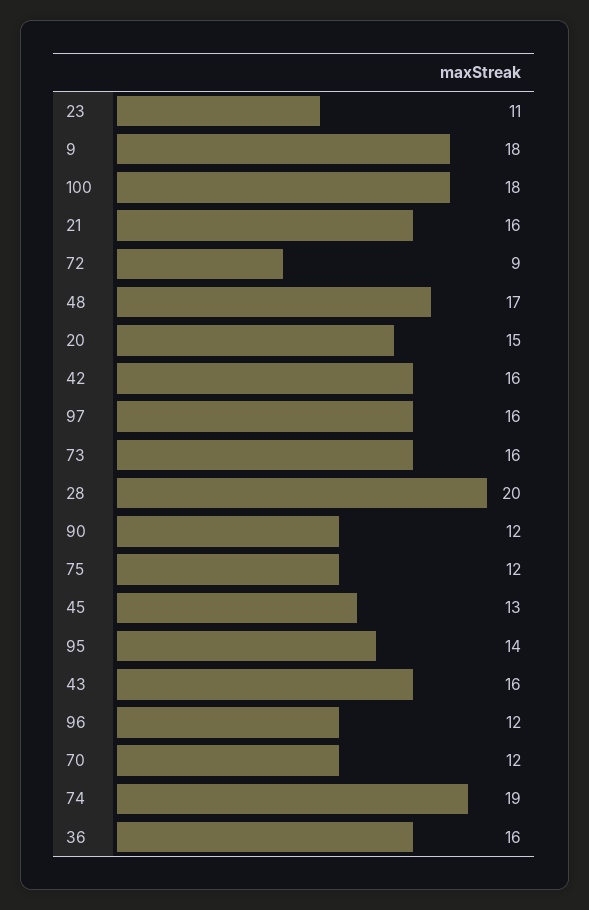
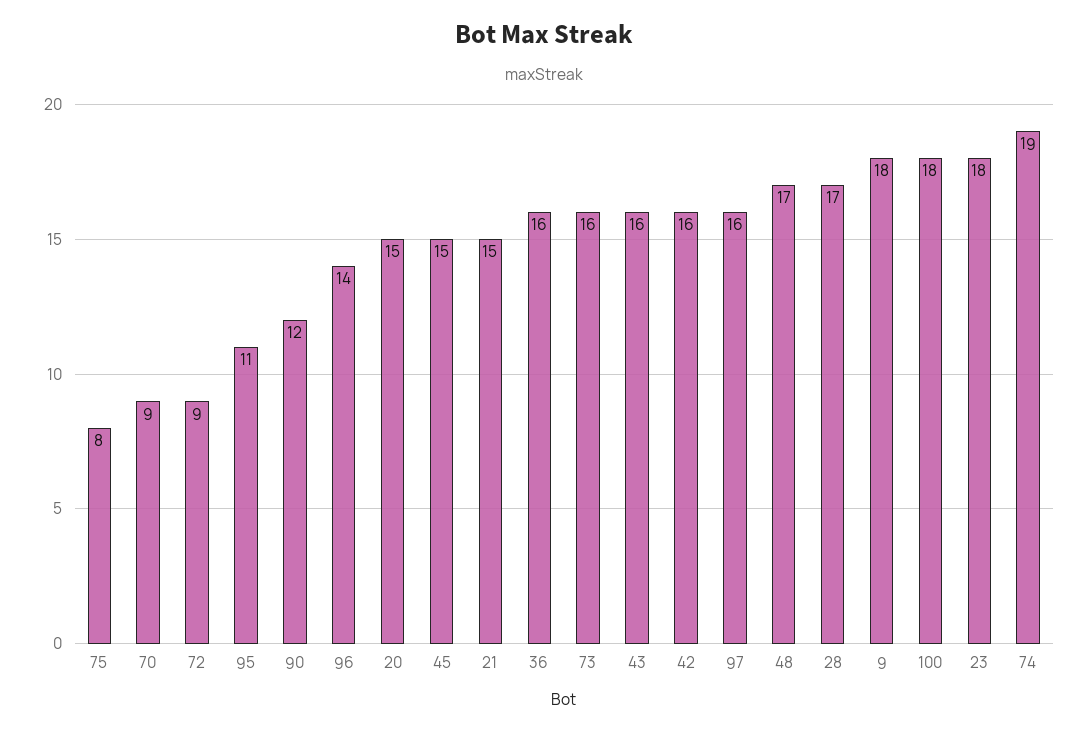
  {
-   "23": 11,
+   "23": 18,
    "9": 18,
    "100": 18,
-   "21": 16,
+   "21": 15,
    "72": 9,
    "48": 17,
    "20": 15,
    "42": 16,
    "97": 16,
    "73": 16,
-   "28": 20,
+   "28": 17,
    "90": 12,
-   "75": 12,
+   "75": 8,
-   "45": 13,
+   "45": 15,
-   "95": 14,
+   "95": 11,
    "43": 16,
-   "96": 12,
+   "96": 14,
-   "70": 12,
+   "70": 9,
    "74": 19,
    "36": 16
  }

